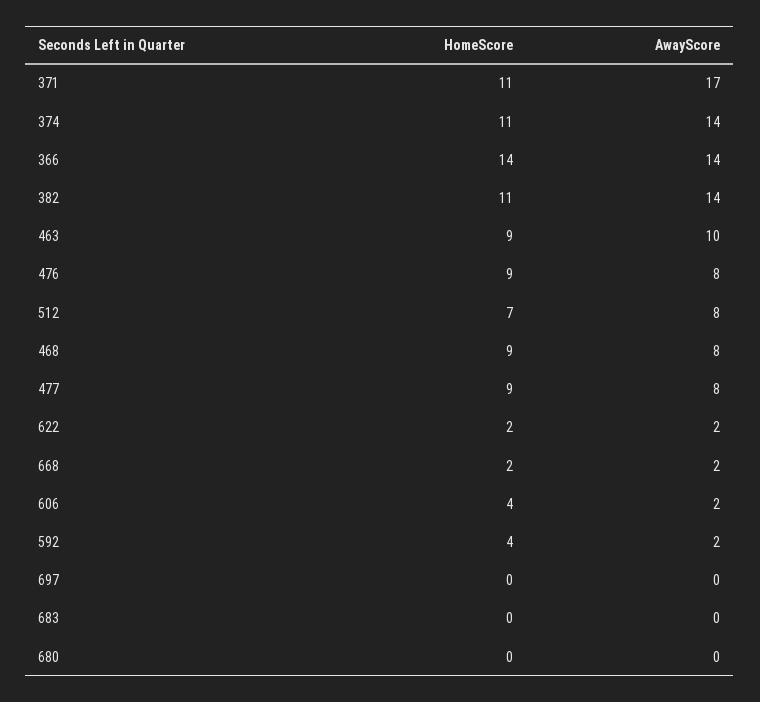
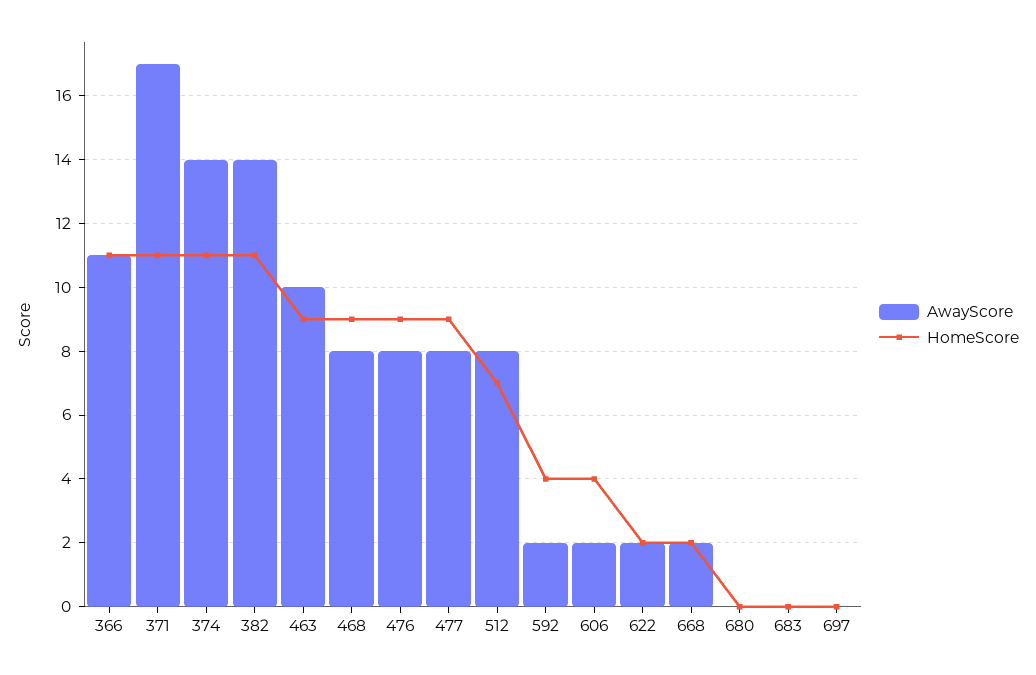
  {
    "HomeScore": {
      "371": 11,
      "374": 11,
-     "366": 14,
+     "366": 11,
      "382": 11,
      "463": 9,
      "476": 9,
      "512": 7,
      "468": 9,
      "477": 9,
      "622": 2,
      "668": 2,
      "606": 4,
      "592": 4,
      "697": 0,
      "683": 0,
      "680": 0
    },
    "AwayScore": {
      "371": 17,
      "374": 14,
-     "366": 14,
+     "366": 11,
      "382": 14,
      "463": 10,
      "476": 8,
      "512": 8,
      "468": 8,
      "477": 8,
      "622": 2,
      "668": 2,
      "606": 2,
      "592": 2,
      "697": 0,
      "683": 0,
      "680": 0
    }
  }

